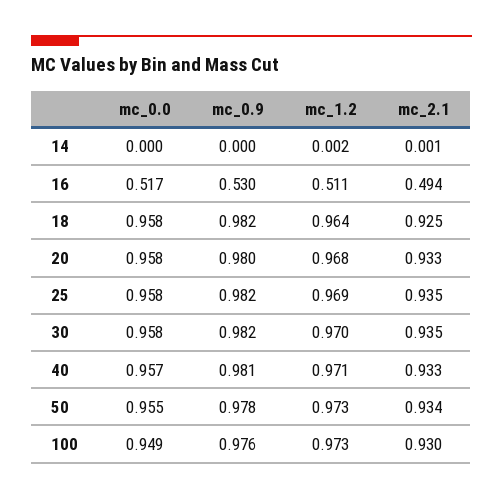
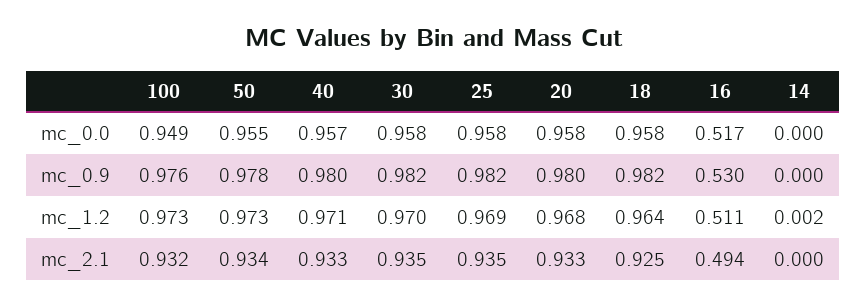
  {
    "mc_0.0": {
      "14": 0,
      "16": 0.517,
      "18": 0.958,
      "20": 0.958,
      "25": 0.958,
      "30": 0.958,
      "40": 0.957,
      "50": 0.955,
      "100": 0.949
    },
    "mc_0.9": {
      "14": 0,
      "16": 0.53,
      "18": 0.982,
      "20": 0.98,
      "25": 0.982,
      "30": 0.982,
-     "40": 0.981,
+     "40": 0.98,
      "50": 0.978,
      "100": 0.976
    },
    "mc_1.2": {
      "14": 0.002,
      "16": 0.511,
      "18": 0.964,
      "20": 0.968,
      "25": 0.969,
      "30": 0.97,
      "40": 0.971,
      "50": 0.973,
      "100": 0.973
    },
    "mc_2.1": {
-     "14": 0.001,
+     "14": 0,
      "16": 0.494,
      "18": 0.925,
      "20": 0.933,
      "25": 0.935,
      "30": 0.935,
      "40": 0.933,
      "50": 0.934,
-     "100": 0.93
+     "100": 0.932
    }
  }

